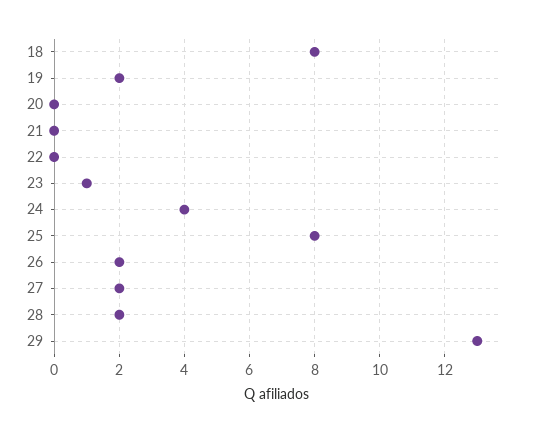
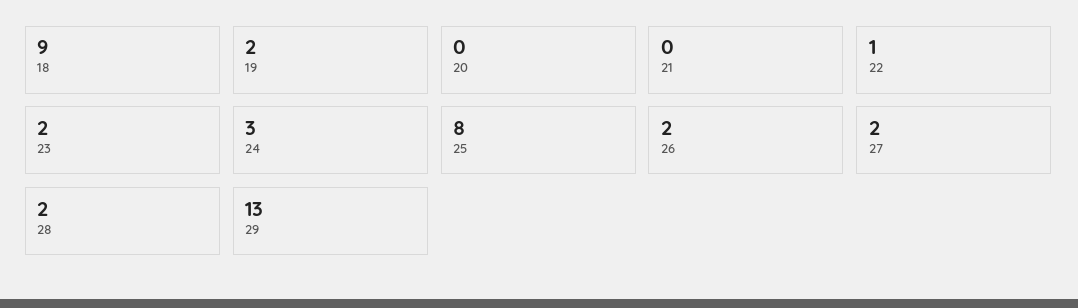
  {
-   "18": 8,
+   "18": 9,
    "19": 2,
    "20": 0,
    "21": 0,
-   "22": 0,
+   "22": 1,
-   "23": 1,
+   "23": 2,
-   "24": 4,
+   "24": 3,
    "25": 8,
    "26": 2,
    "27": 2,
    "28": 2,
    "29": 13
  }

